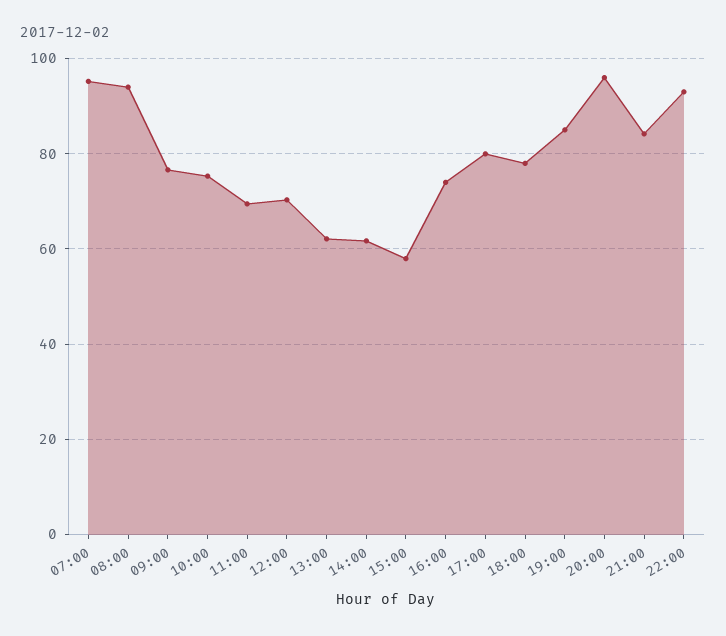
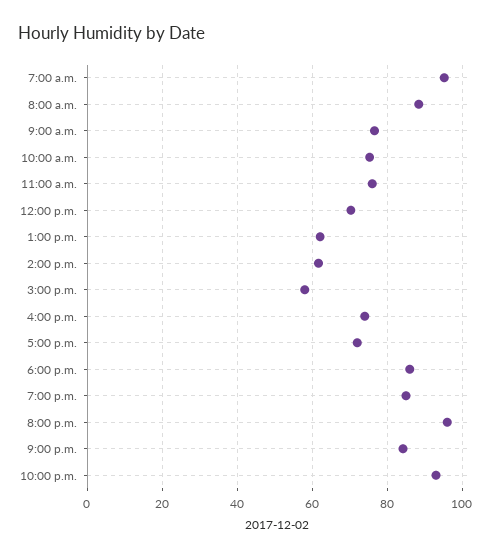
  {
    "07:00": 96,
-   "08:00": 94,
+   "08:00": 88,
    "09:00": 76,
    "10:00": 76,
-   "11:00": 70,
+   "11:00": 76,
    "12:00": 70,
    "13:00": 62,
    "14:00": 62,
    "15:00": 58,
    "16:00": 74,
-   "17:00": 80,
+   "17:00": 72,
-   "18:00": 78,
+   "18:00": 86,
    "19:00": 86,
    "20:00": 96,
    "21:00": 84,
    "22:00": 94
  }

